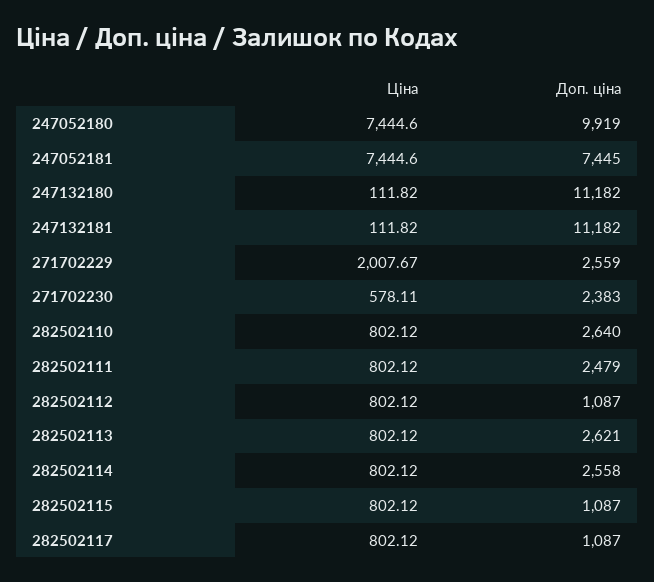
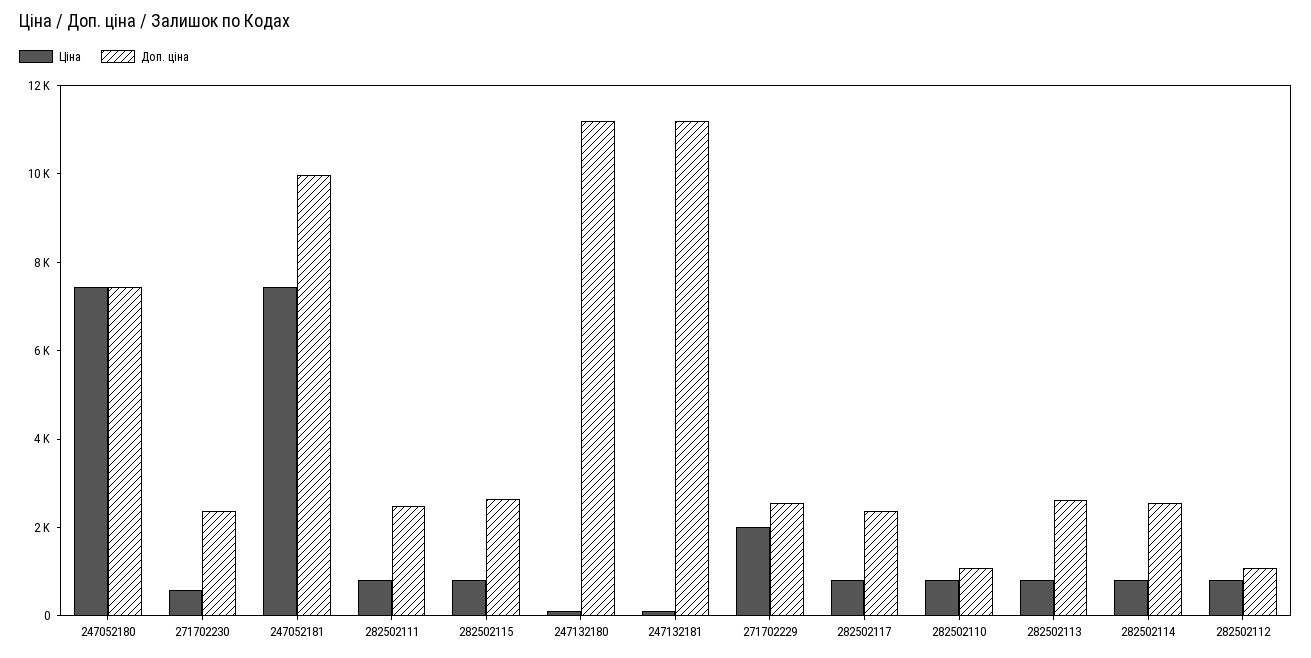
  {
    "Ціна": {
      "247052180": 7444.6,
      "247052181": 7444.6,
      "247132180": 111.82,
      "247132181": 111.82,
      "271702229": 2007.67,
      "271702230": 578.11,
      "282502110": 802.12,
      "282502111": 802.12,
      "282502112": 802.12,
      "282502113": 802.12,
      "282502114": 802.12,
      "282502115": 802.12,
      "282502117": 802.12
    },
    "Доп. ціна": {
-     "247052180": 9919,
+     "247052180": 7500,
-     "247052181": 7445,
+     "247052181": 10000,
      "247132180": 11182,
      "247132181": 11182,
      "271702229": 2559,
      "271702230": 2383,
-     "282502110": 2640,
+     "282502110": 1000,
      "282502111": 2479,
      "282502112": 1087,
      "282502113": 2621,
      "282502114": 2558,
-     "282502115": 1087,
+     "282502115": 2500,
-     "282502117": 1087
+     "282502117": 2500
    }
  }

